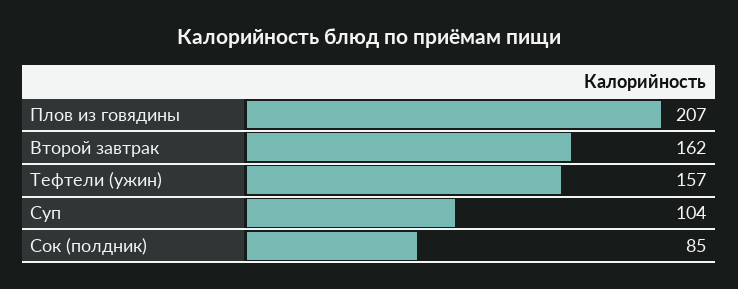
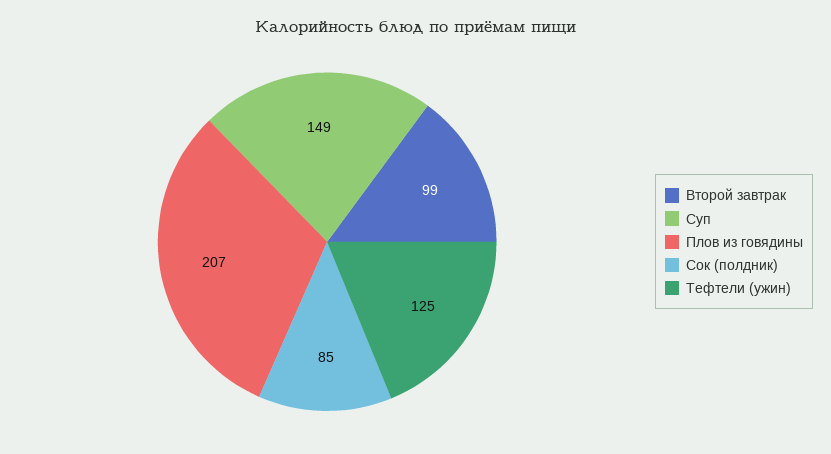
  {
    "Плов из говядины": 207,
-   "Второй завтрак": 162,
+   "Второй завтрак": 99,
-   "Тефтели (ужин)": 157,
+   "Тефтели (ужин)": 125,
-   "Суп": 104,
+   "Суп": 149,
    "Сок (полдник)": 85
  }

